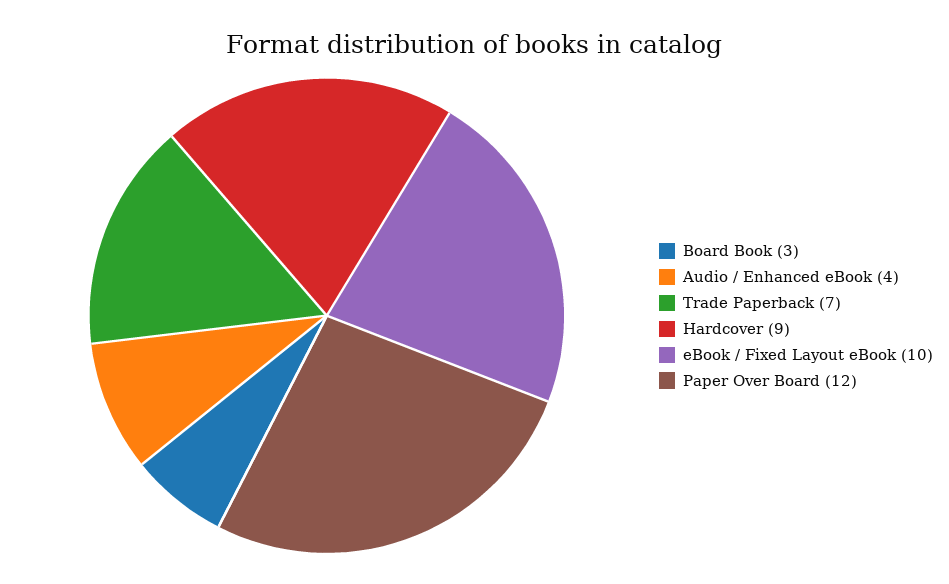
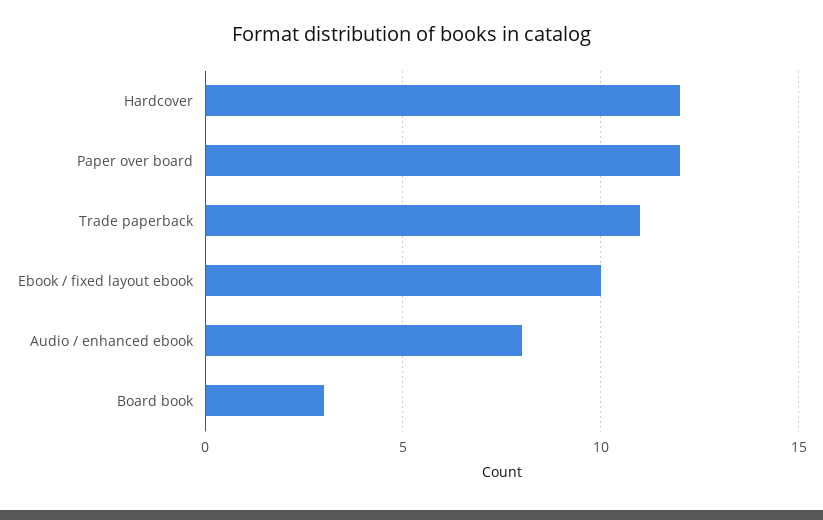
  {
    "Board Book": 3,
-   "Audio / Enhanced eBook": 4,
+   "Audio / Enhanced eBook": 8,
-   "Trade Paperback": 7,
+   "Trade Paperback": 11,
-   "Hardcover": 9,
+   "Hardcover": 12,
    "eBook / Fixed Layout eBook": 10,
    "Paper Over Board": 12
  }

